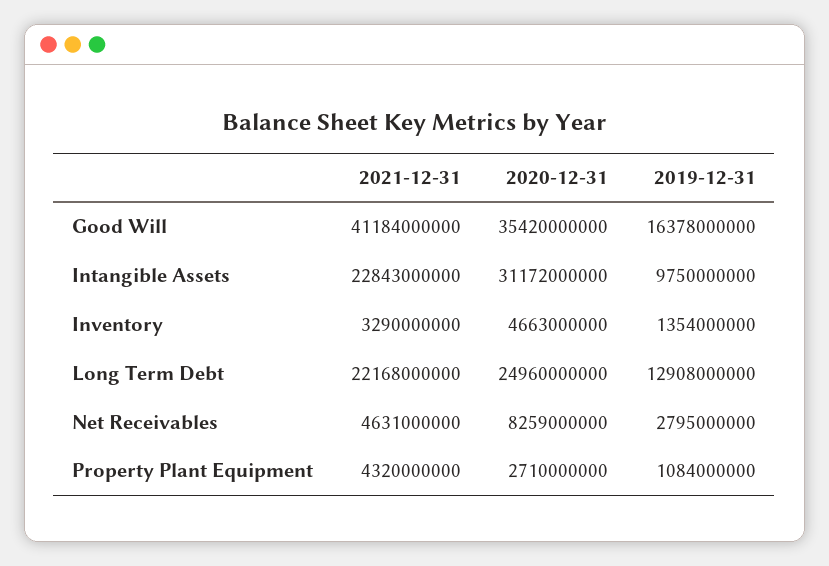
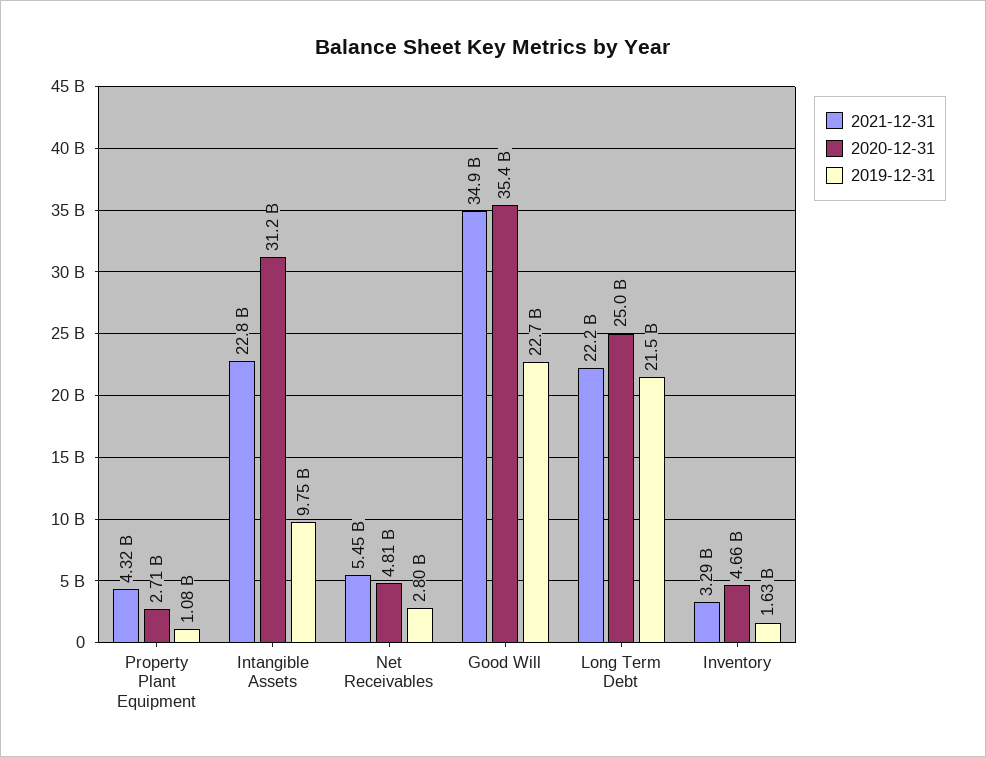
  {
    "2021-12-31": {
-     "Good Will": 41184000000,
+     "Good Will": 34900000000,
      "Intangible Assets": 22843000000,
      "Inventory": 3290000000,
      "Long Term Debt": 22168000000,
-     "Net Receivables": 4631000000,
+     "Net Receivables": 5450000000,
      "Property Plant Equipment": 4320000000
    },
    "2020-12-31": {
      "Good Will": 35420000000,
      "Intangible Assets": 31172000000,
      "Inventory": 4663000000,
      "Long Term Debt": 24960000000,
-     "Net Receivables": 8259000000,
+     "Net Receivables": 4810000000,
      "Property Plant Equipment": 2710000000
    },
    "2019-12-31": {
-     "Good Will": 16378000000,
+     "Good Will": 22700000000,
      "Intangible Assets": 9750000000,
-     "Inventory": 1354000000,
+     "Inventory": 1630000000,
-     "Long Term Debt": 12908000000,
+     "Long Term Debt": 21500000000,
      "Net Receivables": 2795000000,
      "Property Plant Equipment": 1084000000
    }
  }

